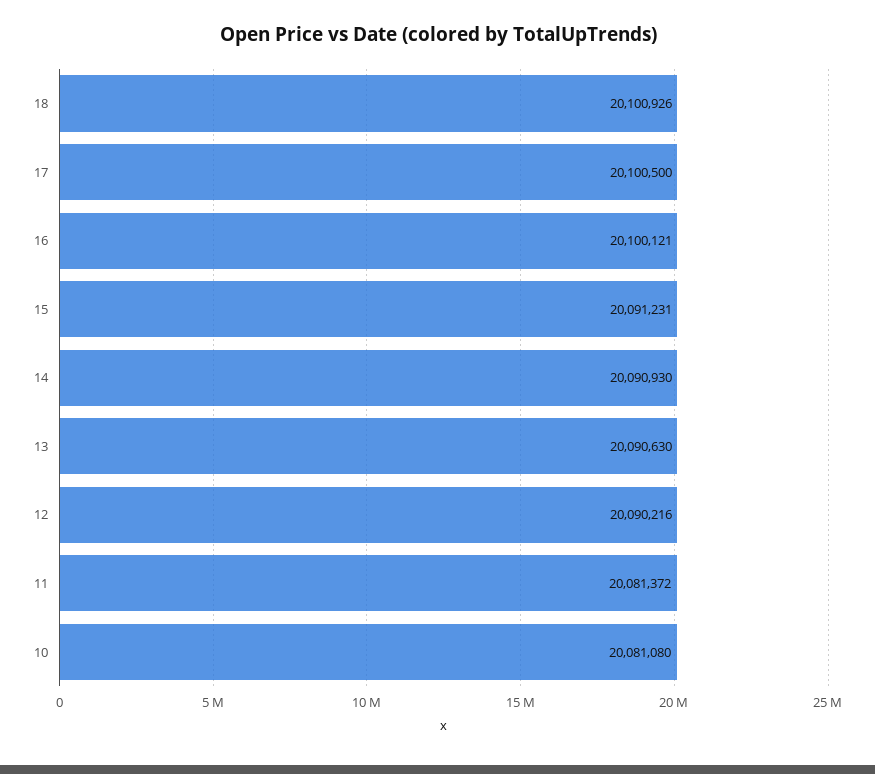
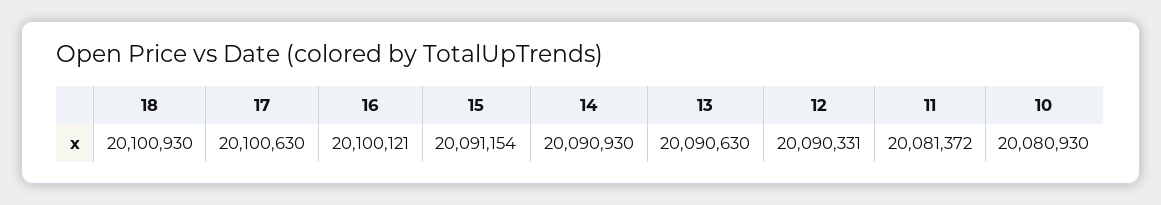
  {
-   "18": 20100926,
+   "18": 20100930,
-   "17": 20100500,
+   "17": 20100630,
    "16": 20100121,
-   "15": 20091231,
+   "15": 20091154,
    "14": 20090930,
    "13": 20090630,
-   "12": 20090216,
+   "12": 20090331,
    "11": 20081372,
-   "10": 20081080
+   "10": 20080930
  }

